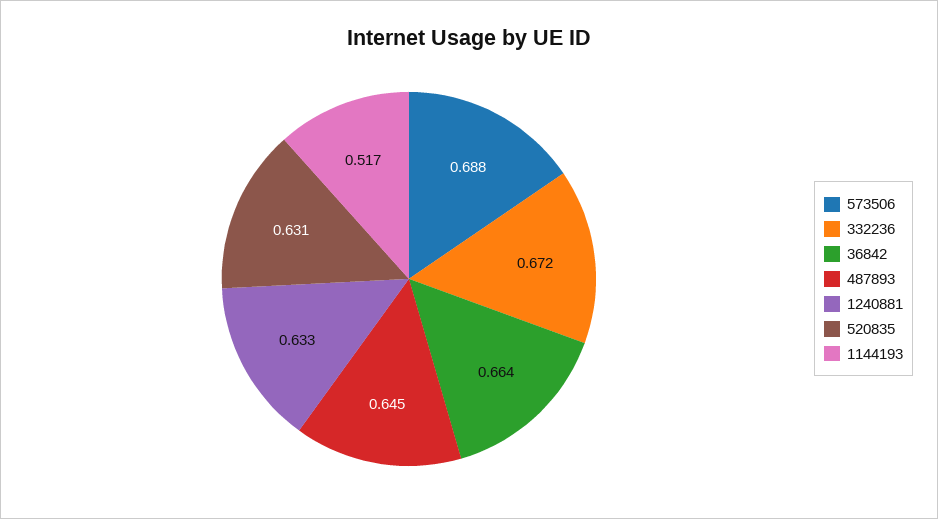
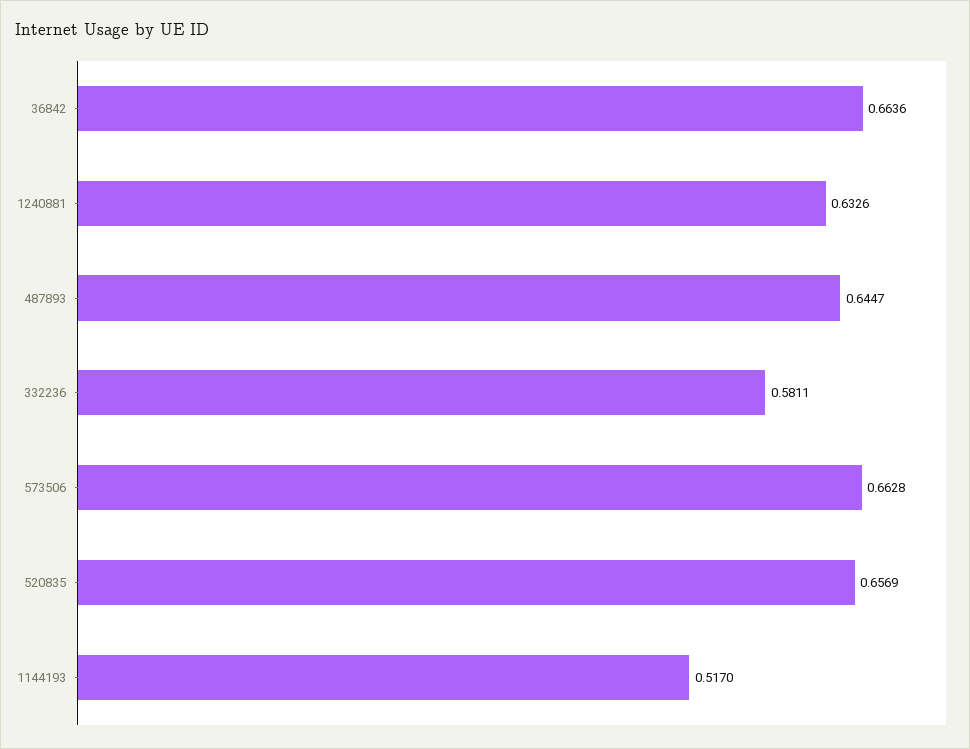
  {
-   "573506": 0.688,
+   "573506": 0.6628,
-   "332236": 0.672,
+   "332236": 0.5811,
    "36842": 0.6636,
    "487893": 0.6447,
    "1240881": 0.6326,
-   "520835": 0.631,
+   "520835": 0.6569,
    "1144193": 0.517
  }

